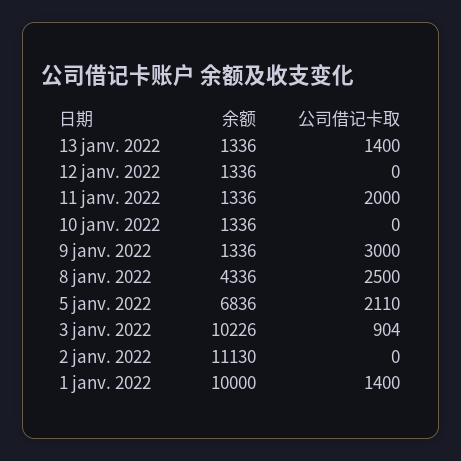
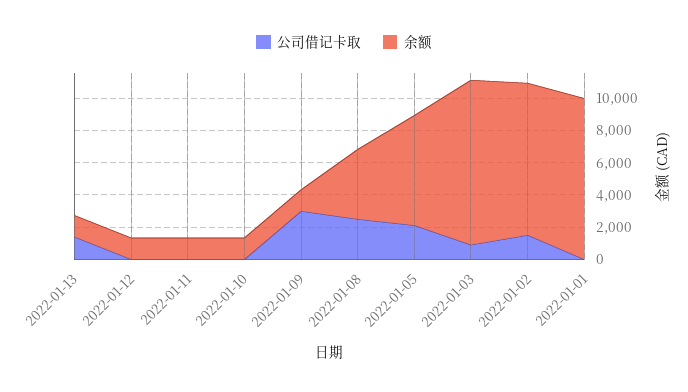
  {
    "余额": {
      "13 janv. 2022": 1336,
      "12 janv. 2022": 1336,
      "11 janv. 2022": 1336,
      "10 janv. 2022": 1336,
      "9 janv. 2022": 1336,
      "8 janv. 2022": 4336,
      "5 janv. 2022": 6836,
      "3 janv. 2022": 10226,
-     "2 janv. 2022": 11130,
+     "2 janv. 2022": 9500,
      "1 janv. 2022": 10000
    },
    "公司借记卡取": {
      "13 janv. 2022": 1400,
      "12 janv. 2022": 0,
-     "11 janv. 2022": 2000,
+     "11 janv. 2022": 0,
      "10 janv. 2022": 0,
      "9 janv. 2022": 3000,
      "8 janv. 2022": 2500,
      "5 janv. 2022": 2110,
      "3 janv. 2022": 904,
-     "2 janv. 2022": 0,
+     "2 janv. 2022": 1500,
-     "1 janv. 2022": 1400
+     "1 janv. 2022": 0
    }
  }

